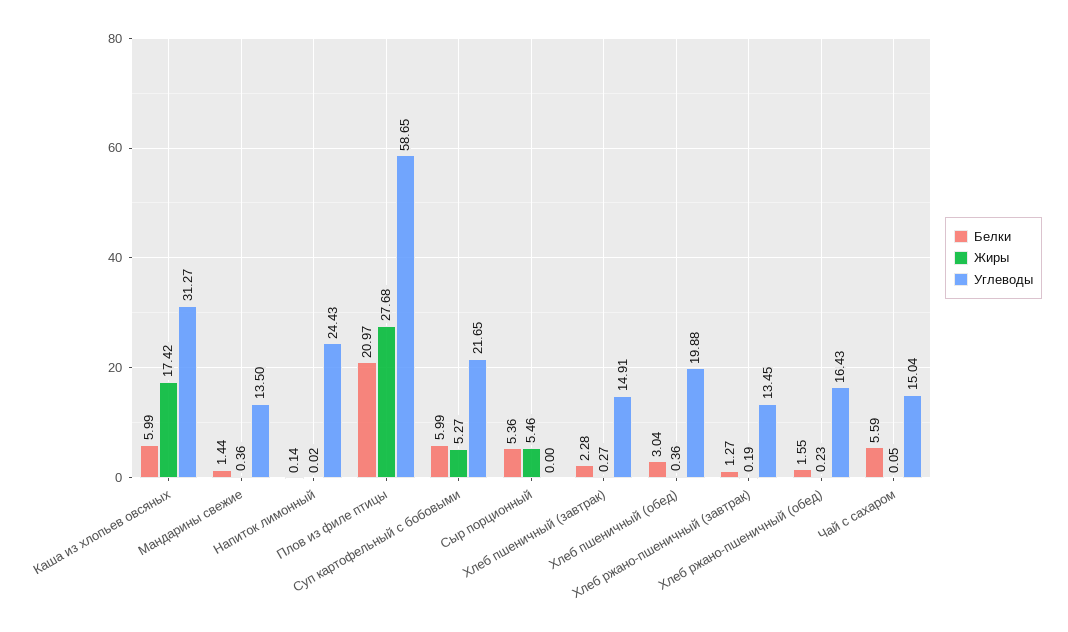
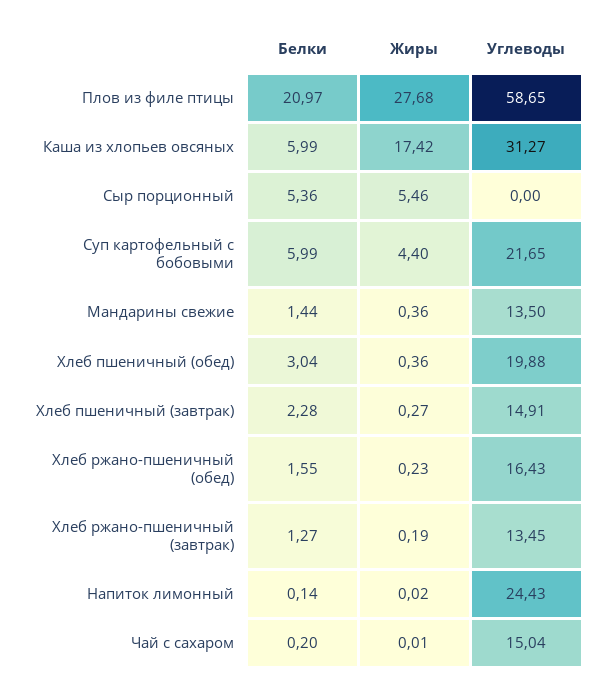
  {
    "Белки": {
      "Каша из хлопьев овсяных": 5.99,
      "Мандарины свежие": 1.44,
      "Напиток лимонный": 0.14,
      "Плов из филе птицы": 20.97,
      "Суп картофельный с бобовыми": 5.99,
      "Сыр порционный": 5.36,
      "Хлеб пшеничный (завтрак)": 2.28,
      "Хлеб пшеничный (обед)": 3.04,
      "Хлеб ржано-пшеничный (завтрак)": 1.27,
      "Хлеб ржано-пшеничный (обед)": 1.55,
-     "Чай с сахаром": 5.59
+     "Чай с сахаром": 0.2
    },
    "Жиры": {
      "Каша из хлопьев овсяных": 17.42,
      "Мандарины свежие": 0.36,
      "Напиток лимонный": 0.02,
      "Плов из филе птицы": 27.68,
-     "Суп картофельный с бобовыми": 5.27,
+     "Суп картофельный с бобовыми": 4.4,
      "Сыр порционный": 5.46,
      "Хлеб пшеничный (завтрак)": 0.27,
      "Хлеб пшеничный (обед)": 0.36,
      "Хлеб ржано-пшеничный (завтрак)": 0.19,
      "Хлеб ржано-пшеничный (обед)": 0.23,
-     "Чай с сахаром": 0.05
+     "Чай с сахаром": 0.01
    },
    "Углеводы": {
      "Каша из хлопьев овсяных": 31.27,
      "Мандарины свежие": 13.5,
      "Напиток лимонный": 24.43,
      "Плов из филе птицы": 58.65,
      "Суп картофельный с бобовыми": 21.65,
      "Сыр порционный": 0,
      "Хлеб пшеничный (завтрак)": 14.91,
      "Хлеб пшеничный (обед)": 19.88,
      "Хлеб ржано-пшеничный (завтрак)": 13.45,
      "Хлеб ржано-пшеничный (обед)": 16.43,
      "Чай с сахаром": 15.04
    }
  }

